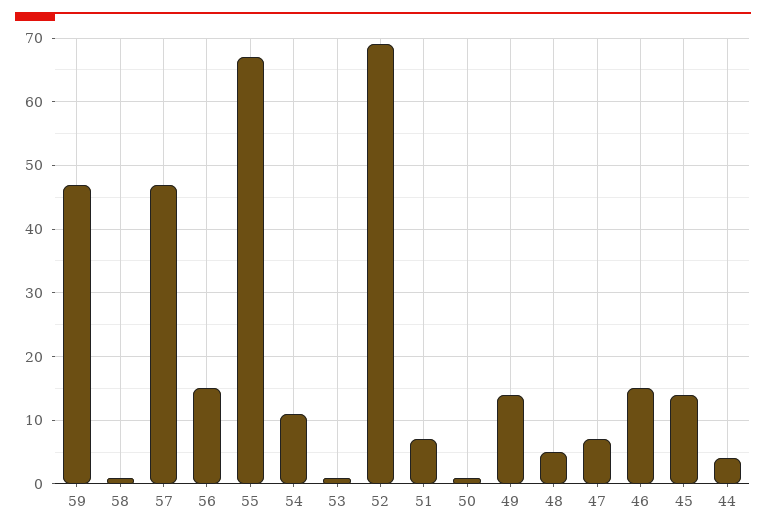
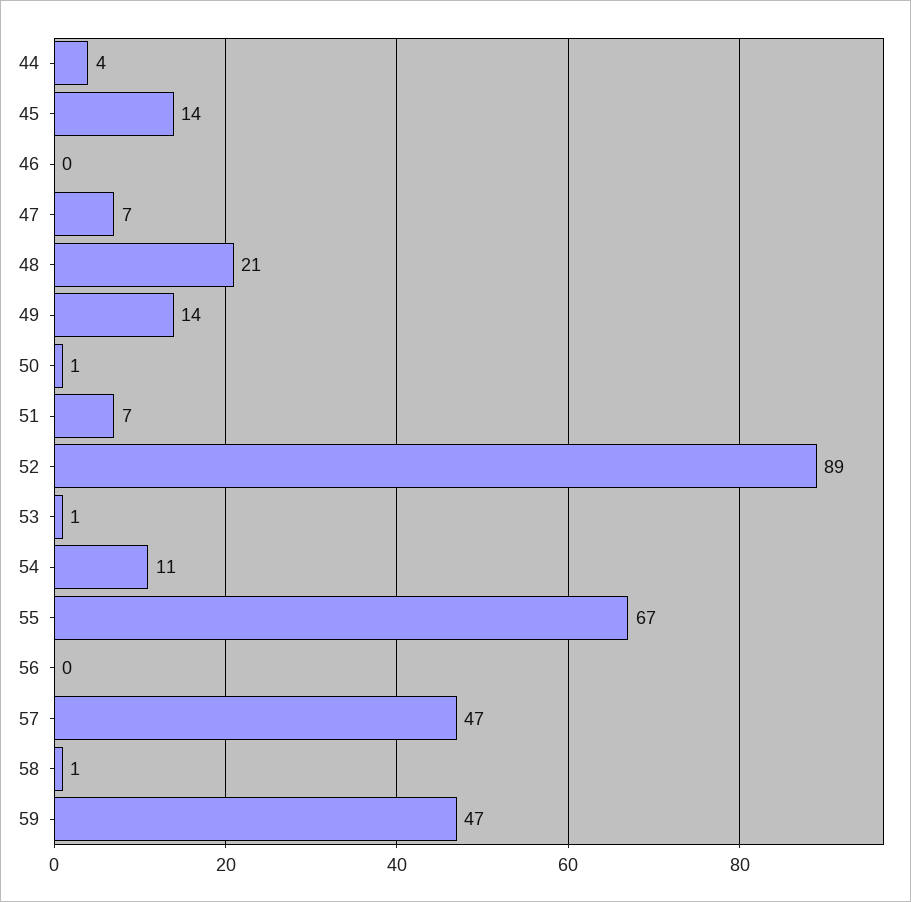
  {
    "59": 47,
    "58": 1,
    "57": 47,
-   "56": 15,
+   "56": 0,
    "55": 67,
    "54": 11,
    "53": 1,
-   "52": 69,
+   "52": 89,
    "51": 7,
    "50": 1,
    "49": 14,
-   "48": 5,
+   "48": 21,
    "47": 7,
-   "46": 15,
+   "46": 0,
    "45": 14,
    "44": 4
  }

